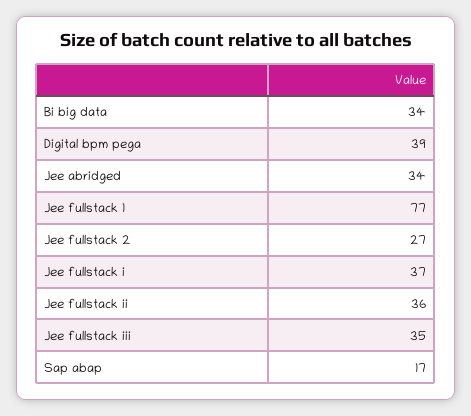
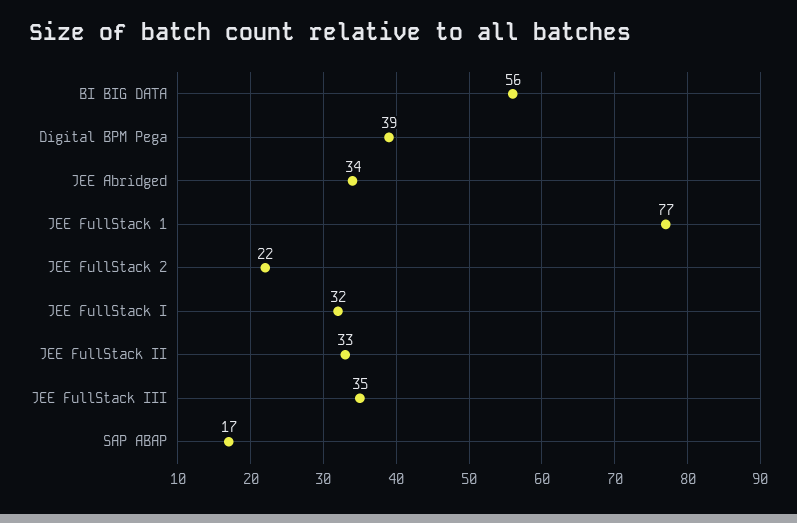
  {
-   "Bi big data": 34,
+   "Bi big data": 56,
    "Digital bpm pega": 39,
    "Jee abridged": 34,
    "Jee fullstack 1": 77,
-   "Jee fullstack 2": 27,
+   "Jee fullstack 2": 22,
-   "Jee fullstack i": 37,
+   "Jee fullstack i": 32,
-   "Jee fullstack ii": 36,
+   "Jee fullstack ii": 33,
    "Jee fullstack iii": 35,
    "Sap abap": 17
  }

